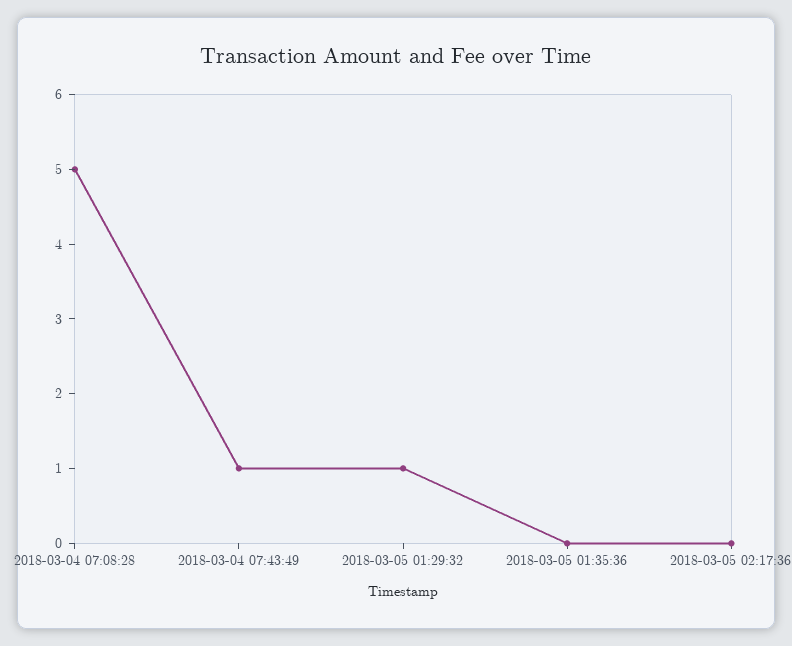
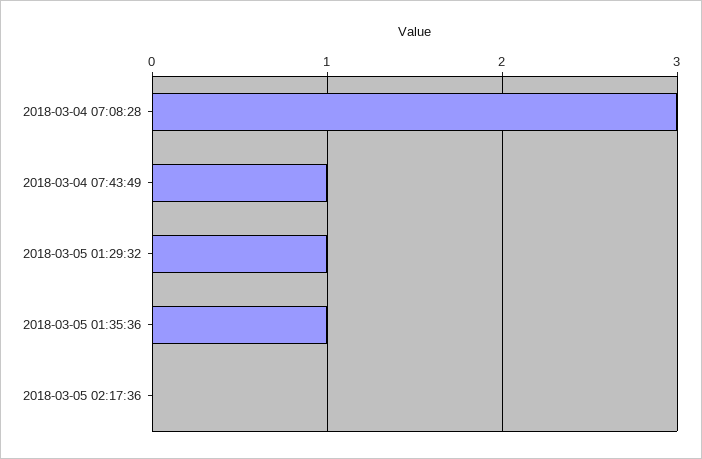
  {
-   "2018-03-04 07:08:28": 5,
+   "2018-03-04 07:08:28": 3,
    "2018-03-04 07:43:49": 1,
    "2018-03-05 01:29:32": 1,
-   "2018-03-05 01:35:36": 0,
+   "2018-03-05 01:35:36": 1,
    "2018-03-05 02:17:36": 0
  }

